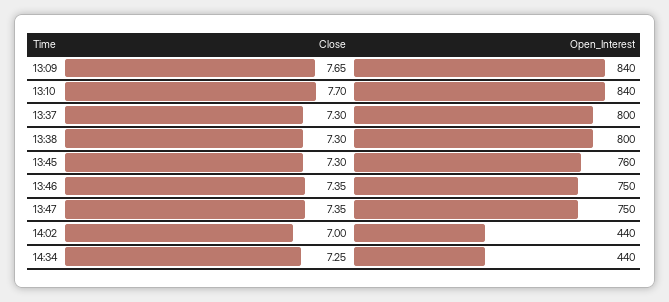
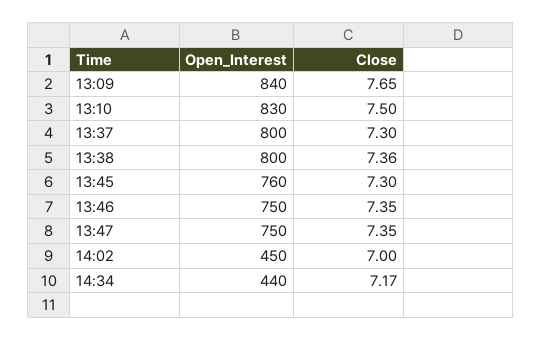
  {
    "Close": {
      "13:09": 7.65,
-     "13:10": 7.7,
+     "13:10": 7.5,
      "13:37": 7.3,
-     "13:38": 7.3,
+     "13:38": 7.36,
      "13:45": 7.3,
      "13:46": 7.35,
      "13:47": 7.35,
      "14:02": 7,
-     "14:34": 7.25
+     "14:34": 7.17
    },
    "Open_Interest": {
      "13:09": 840,
-     "13:10": 840,
+     "13:10": 830,
      "13:37": 800,
      "13:38": 800,
      "13:45": 760,
      "13:46": 750,
      "13:47": 750,
-     "14:02": 440,
+     "14:02": 450,
      "14:34": 440
    }
  }

